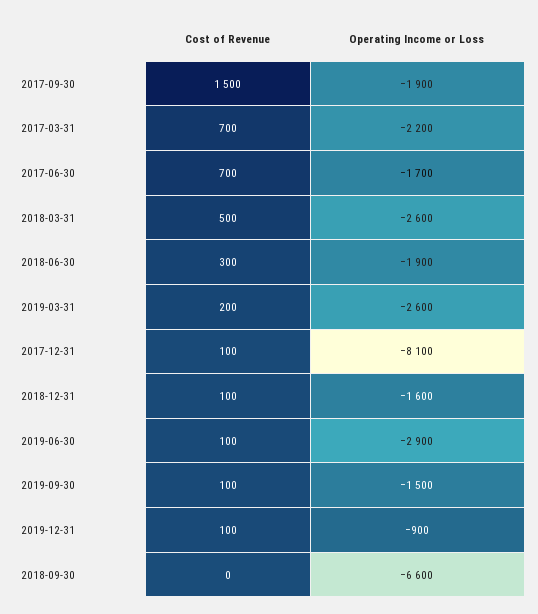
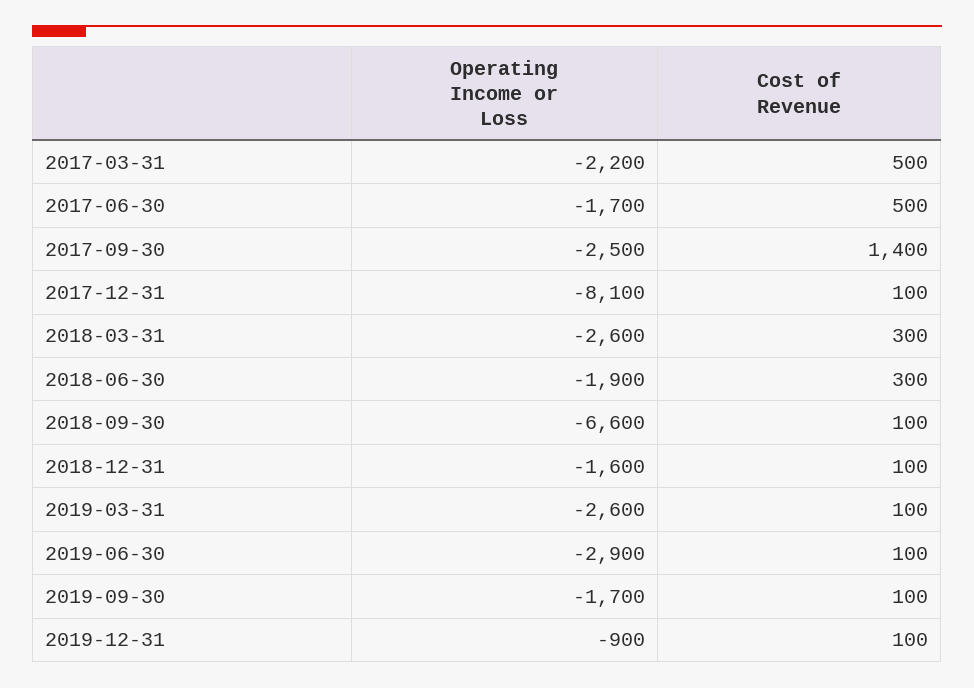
  {
    "Cost of Revenue": {
-     "2017-09-30": 1500,
+     "2017-09-30": 1400,
-     "2017-03-31": 700,
+     "2017-03-31": 500,
-     "2017-06-30": 700,
+     "2017-06-30": 500,
-     "2018-03-31": 500,
+     "2018-03-31": 300,
      "2018-06-30": 300,
-     "2019-03-31": 200,
+     "2019-03-31": 100,
      "2017-12-31": 100,
      "2018-12-31": 100,
      "2019-06-30": 100,
      "2019-09-30": 100,
      "2019-12-31": 100,
-     "2018-09-30": 0
+     "2018-09-30": 100
    },
    "Operating Income or Loss": {
-     "2017-09-30": -1900,
+     "2017-09-30": -2500,
      "2017-03-31": -2200,
      "2017-06-30": -1700,
      "2018-03-31": -2600,
      "2018-06-30": -1900,
      "2019-03-31": -2600,
      "2017-12-31": -8100,
      "2018-12-31": -1600,
      "2019-06-30": -2900,
-     "2019-09-30": -1500,
+     "2019-09-30": -1700,
      "2019-12-31": -900,
      "2018-09-30": -6600
    }
  }

